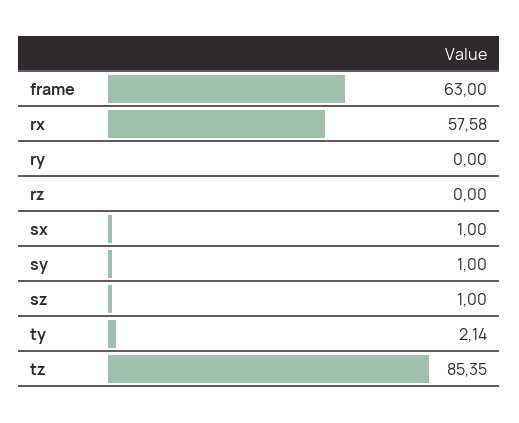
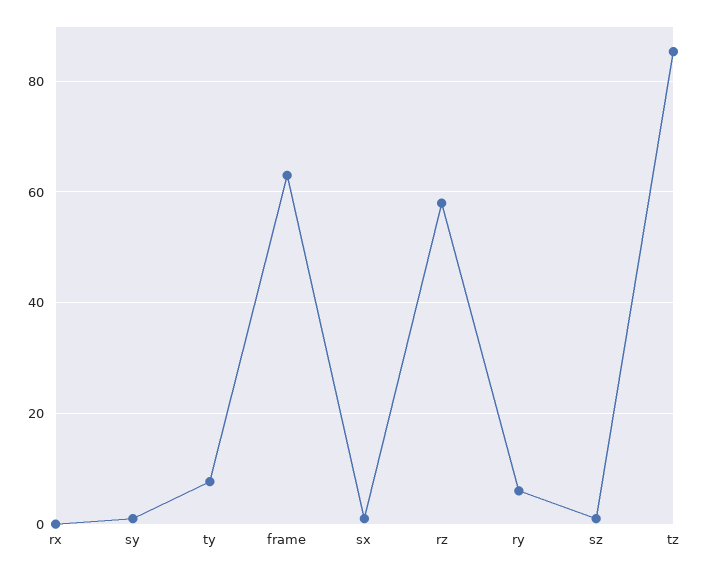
  {
    "frame": 63,
-   "rx": 57.58,
+   "rx": 0,
-   "ry": 0,
+   "ry": 6,
-   "rz": 0,
+   "rz": 58,
    "sx": 1,
    "sy": 1,
    "sz": 1,
-   "ty": 2.14,
+   "ty": 8,
    "tz": 85.35
  }

